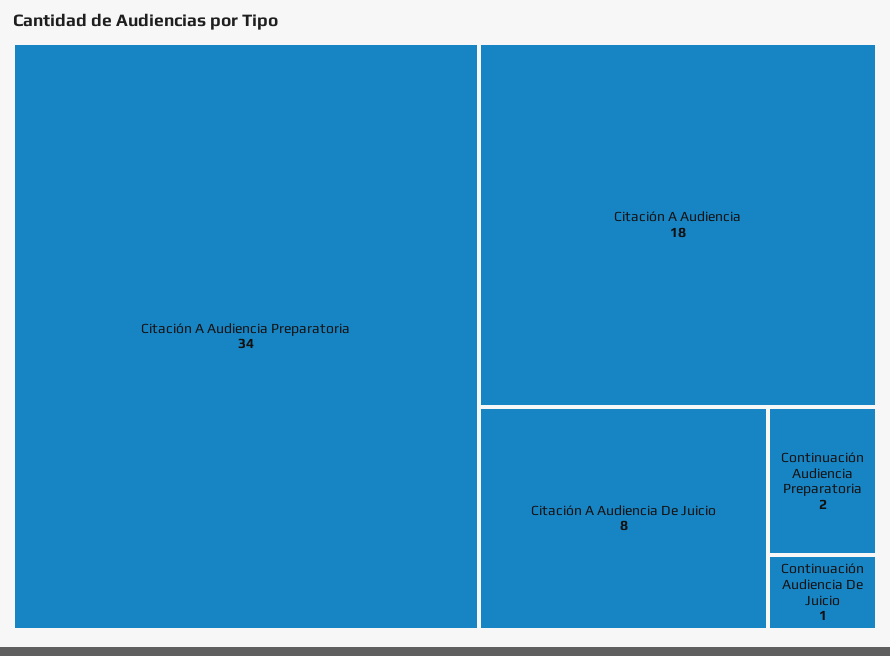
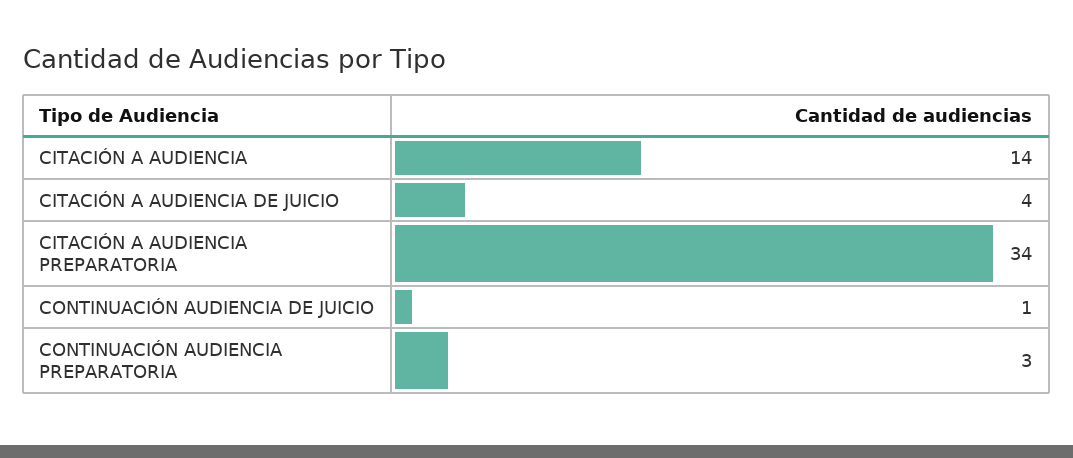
  {
    "Citación A Audiencia Preparatoria": 34,
-   "Citación A Audiencia": 18,
+   "Citación A Audiencia": 14,
-   "Citación A Audiencia De Juicio": 8,
+   "Citación A Audiencia De Juicio": 4,
-   "Continuación Audiencia Preparatoria": 2,
+   "Continuación Audiencia Preparatoria": 3,
    "Continuación Audiencia De Juicio": 1
  }

